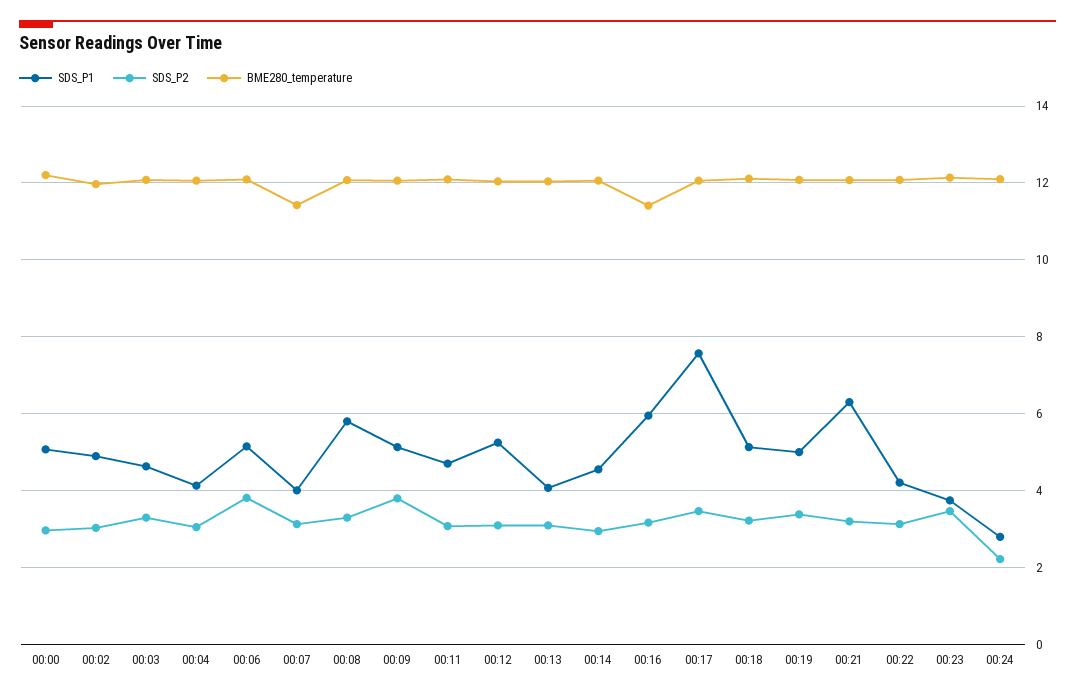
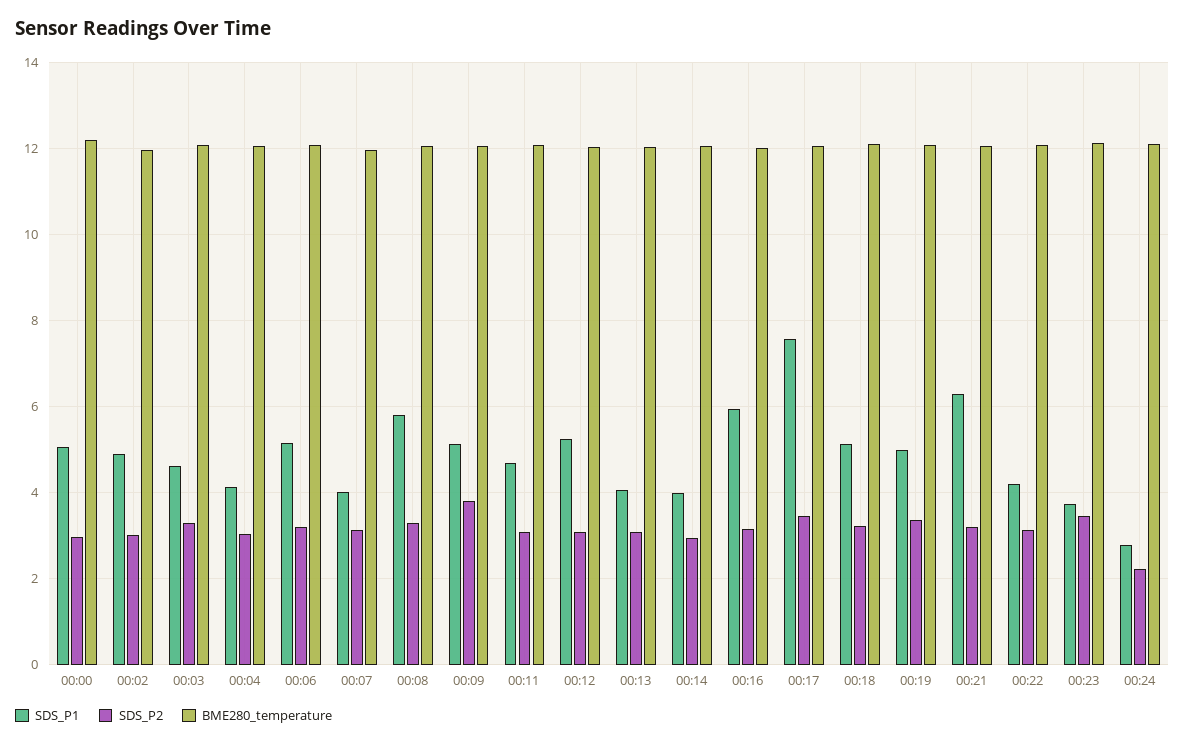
  {
    "SDS_P1": {
      "00:00": 5,
      "00:02": 5,
      "00:03": 4.6,
      "00:04": 4.2,
      "00:06": 5.2,
      "00:07": 4,
      "00:08": 5.8,
      "00:09": 5.2,
      "00:11": 4.8,
      "00:12": 5.2,
      "00:13": 4,
-     "00:14": 4.6,
+     "00:14": 4,
      "00:16": 6,
      "00:17": 7.6,
      "00:18": 5.2,
      "00:19": 5,
      "00:21": 6.4,
      "00:22": 4.2,
      "00:23": 3.8,
      "00:24": 2.8
    },
    "SDS_P2": {
      "00:00": 3,
      "00:02": 3,
      "00:03": 3.4,
      "00:04": 3,
-     "00:06": 3.8,
+     "00:06": 3.2,
      "00:07": 3.2,
      "00:08": 3.4,
      "00:09": 3.8,
      "00:11": 3,
      "00:12": 3.2,
      "00:13": 3.2,
      "00:14": 3,
      "00:16": 3.2,
      "00:17": 3.4,
      "00:18": 3.2,
      "00:19": 3.4,
      "00:21": 3.2,
      "00:22": 3.2,
      "00:23": 3.4,
      "00:24": 2.2
    },
    "BME280_temperature": {
      "00:00": 12.2,
      "00:02": 12,
      "00:03": 12,
      "00:04": 12,
      "00:06": 12,
-     "00:07": 11.4,
+     "00:07": 12,
      "00:08": 12,
      "00:09": 12,
      "00:11": 12,
      "00:12": 12,
      "00:13": 12,
      "00:14": 12,
-     "00:16": 11.4,
+     "00:16": 12,
      "00:17": 12,
      "00:18": 12.2,
      "00:19": 12,
      "00:21": 12,
      "00:22": 12,
      "00:23": 12.2,
      "00:24": 12.2
    }
  }

